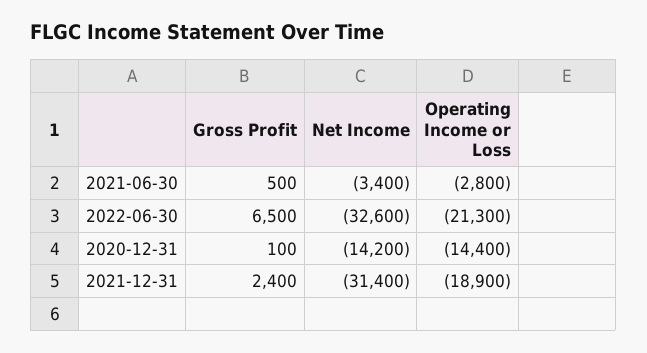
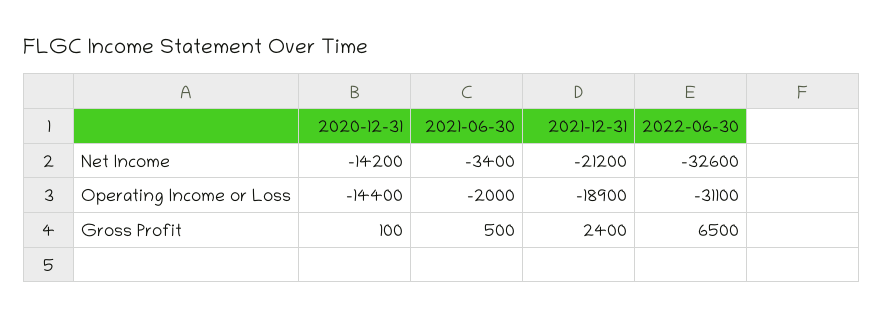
  {
    "Gross Profit": {
      "2021-06-30": 500,
      "2022-06-30": 6500,
      "2020-12-31": 100,
      "2021-12-31": 2400
    },
    "Net Income": {
      "2021-06-30": -3400,
      "2022-06-30": -32600,
      "2020-12-31": -14200,
-     "2021-12-31": -31400
+     "2021-12-31": -21200
    },
    "Operating Income or Loss": {
-     "2021-06-30": -2800,
+     "2021-06-30": -2000,
-     "2022-06-30": -21300,
+     "2022-06-30": -31100,
      "2020-12-31": -14400,
      "2021-12-31": -18900
    }
  }

